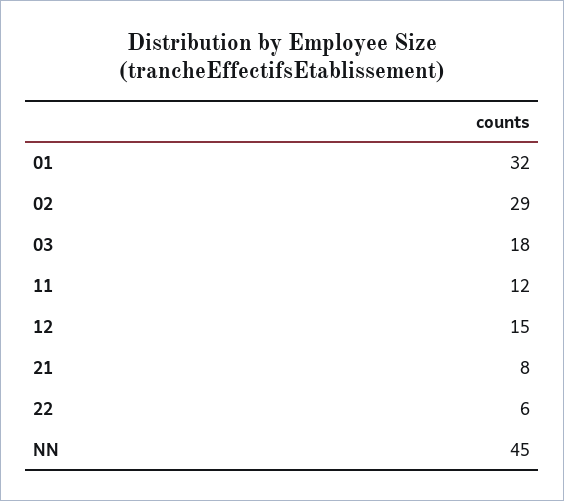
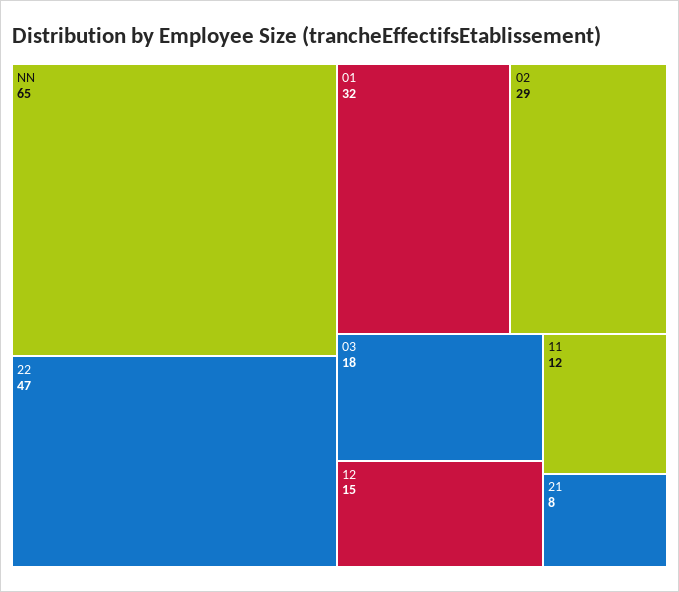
  {
    "01": 32,
    "02": 29,
    "03": 18,
    "11": 12,
    "12": 15,
    "21": 8,
-   "22": 6,
+   "22": 47,
-   "NN": 45
+   "NN": 65
  }

